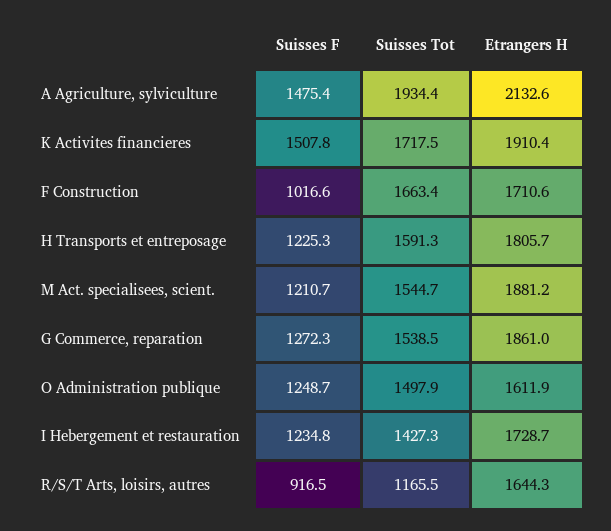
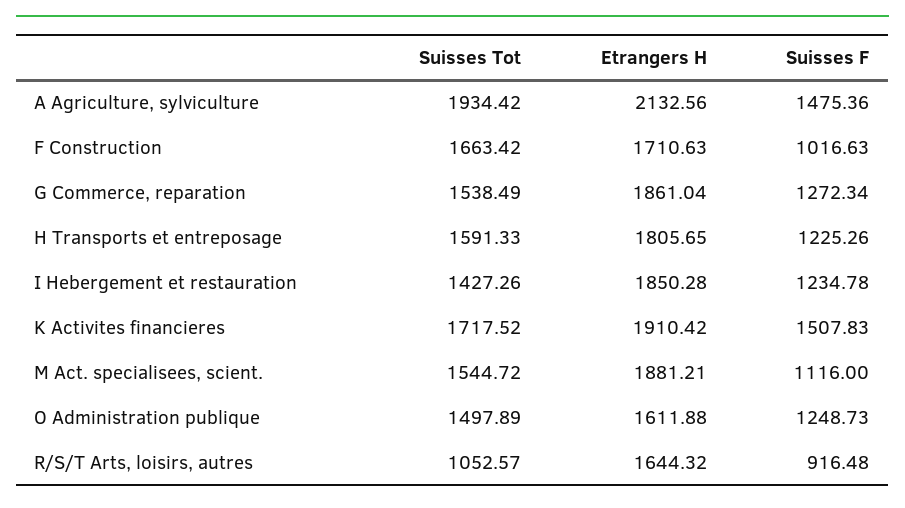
  {
    "Suisses F": {
      "A Agriculture, sylviculture": 1475.36,
      "K Activites financieres": 1507.83,
      "F Construction": 1016.63,
      "H Transports et entreposage": 1225.26,
-     "M Act. specialisees, scient.": 1210.7,
+     "M Act. specialisees, scient.": 1116,
      "G Commerce, reparation": 1272.34,
      "O Administration publique": 1248.73,
      "I Hebergement et restauration": 1234.78,
      "R/S/T Arts, loisirs, autres": 916.48
    },
    "Suisses Tot": {
      "A Agriculture, sylviculture": 1934.42,
      "K Activites financieres": 1717.52,
      "F Construction": 1663.42,
      "H Transports et entreposage": 1591.33,
      "M Act. specialisees, scient.": 1544.72,
      "G Commerce, reparation": 1538.49,
      "O Administration publique": 1497.89,
      "I Hebergement et restauration": 1427.26,
-     "R/S/T Arts, loisirs, autres": 1165.5
+     "R/S/T Arts, loisirs, autres": 1052.57
    },
    "Etrangers H": {
      "A Agriculture, sylviculture": 2132.56,
      "K Activites financieres": 1910.42,
      "F Construction": 1710.63,
      "H Transports et entreposage": 1805.65,
      "M Act. specialisees, scient.": 1881.21,
      "G Commerce, reparation": 1861.04,
      "O Administration publique": 1611.88,
-     "I Hebergement et restauration": 1728.7,
+     "I Hebergement et restauration": 1850.28,
      "R/S/T Arts, loisirs, autres": 1644.32
    }
  }

